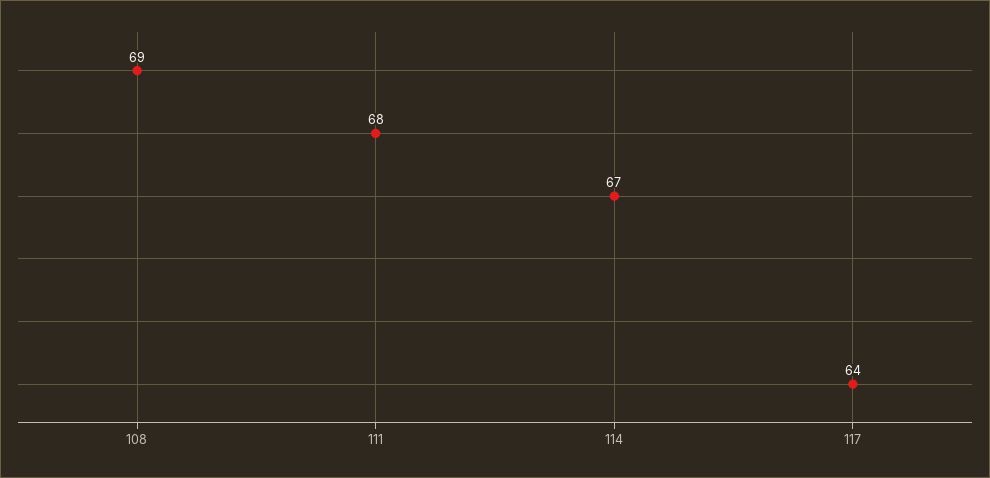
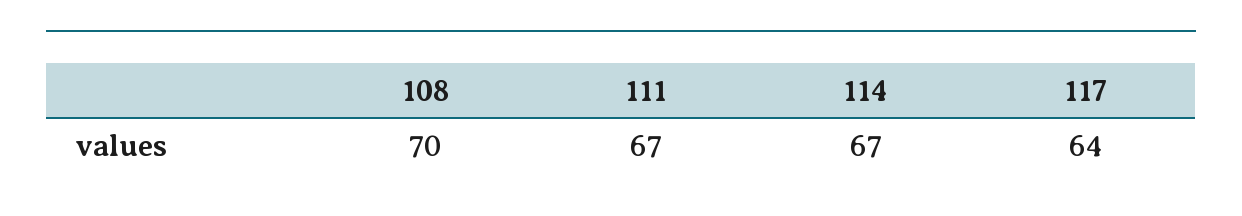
  {
-   "108": 69,
+   "108": 70,
-   "111": 68,
+   "111": 67,
    "114": 67,
    "117": 64
  }

